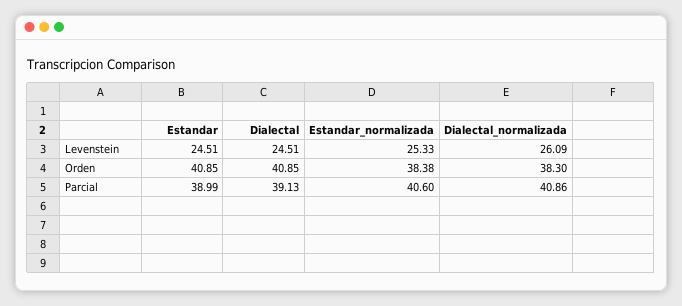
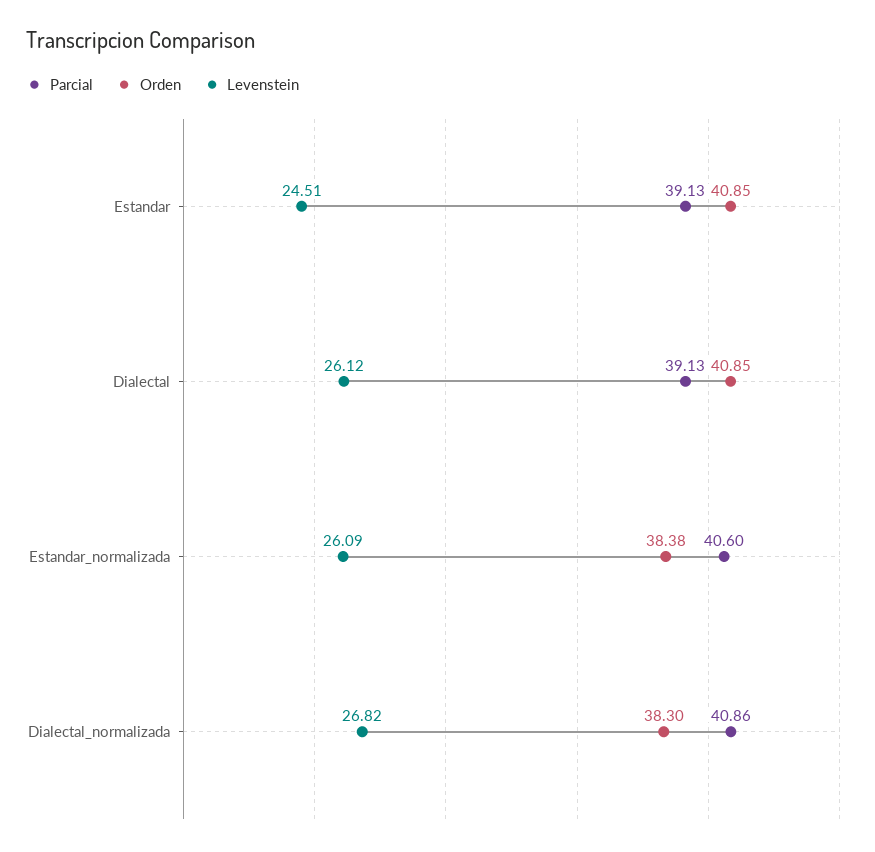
  {
    "Levenstein": {
      "Estandar": 24.51,
-     "Dialectal": 24.51,
+     "Dialectal": 26.12,
-     "Estandar_normalizada": 25.33,
+     "Estandar_normalizada": 26.09,
-     "Dialectal_normalizada": 26.09
+     "Dialectal_normalizada": 26.82
    },
    "Orden": {
      "Estandar": 40.85,
      "Dialectal": 40.85,
      "Estandar_normalizada": 38.38,
      "Dialectal_normalizada": 38.3
    },
    "Parcial": {
-     "Estandar": 38.99,
+     "Estandar": 39.13,
      "Dialectal": 39.13,
      "Estandar_normalizada": 40.6,
      "Dialectal_normalizada": 40.86
    }
  }

